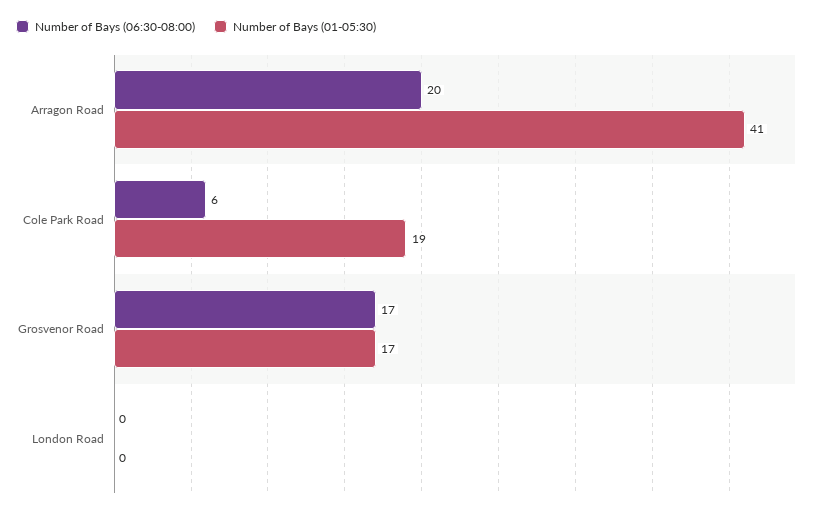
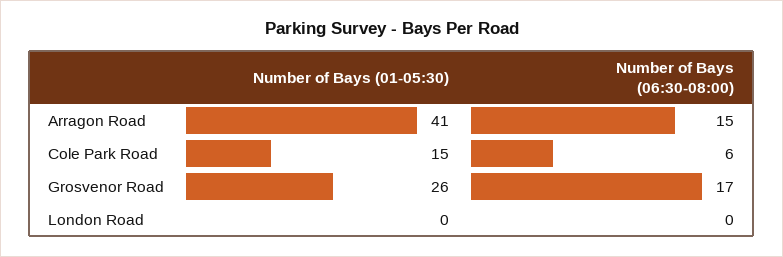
  {
    "Number of Bays (06:30-08:00)": {
-     "Arragon Road": 20,
+     "Arragon Road": 15,
      "Cole Park Road": 6,
      "Grosvenor Road": 17,
      "London Road": 0
    },
    "Number of Bays (01-05:30)": {
      "Arragon Road": 41,
-     "Cole Park Road": 19,
+     "Cole Park Road": 15,
-     "Grosvenor Road": 17,
+     "Grosvenor Road": 26,
      "London Road": 0
    }
  }

